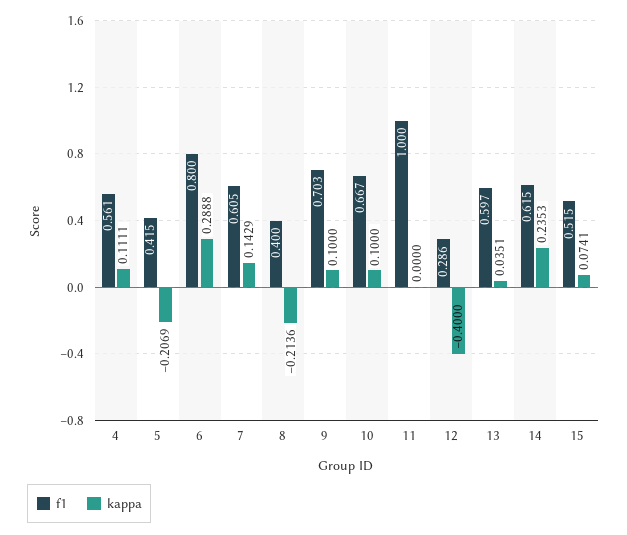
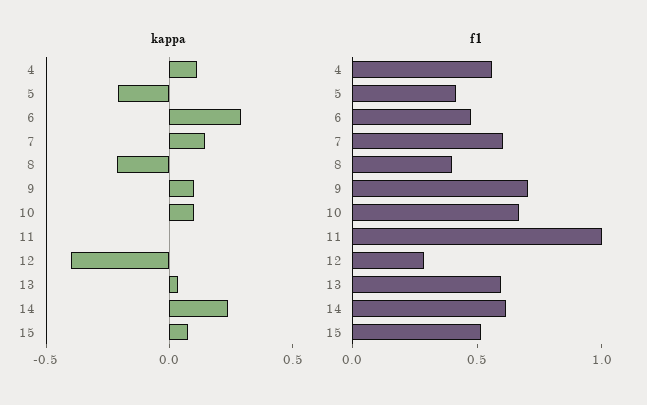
  {
    "f1": {
      "4": 0.561,
      "5": 0.415,
-     "6": 0.8,
+     "6": 0.5,
      "7": 0.605,
      "8": 0.4,
      "9": 0.703,
      "10": 0.667,
      "11": 1,
      "12": 0.286,
      "13": 0.597,
      "14": 0.615,
      "15": 0.515
    },
    "kappa": {
      "4": 0.1111,
      "5": -0.2069,
      "6": 0.2888,
      "7": 0.1429,
      "8": -0.2136,
      "9": 0.1,
      "10": 0.1,
      "11": 0,
      "12": -0.4,
      "13": 0.0351,
      "14": 0.2353,
      "15": 0.0741
    }
  }

